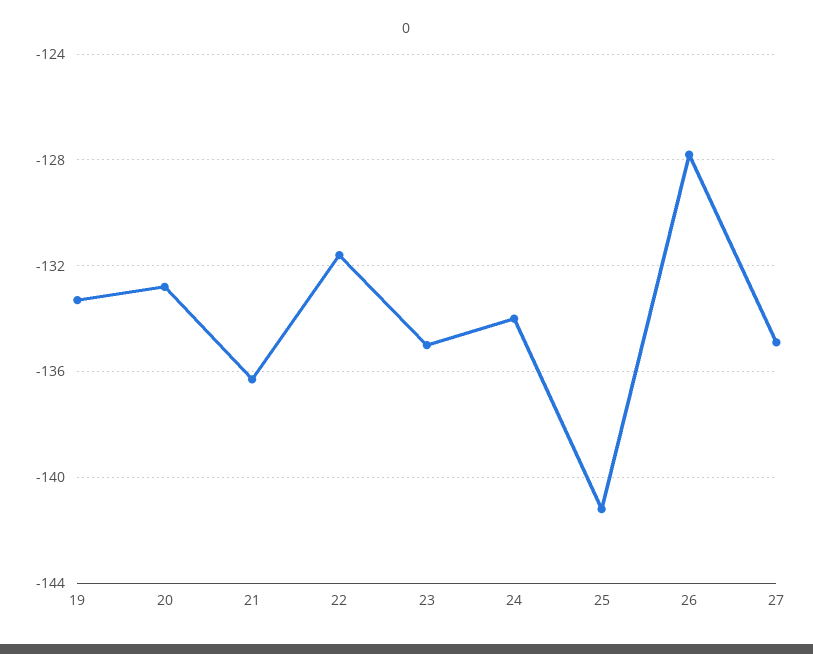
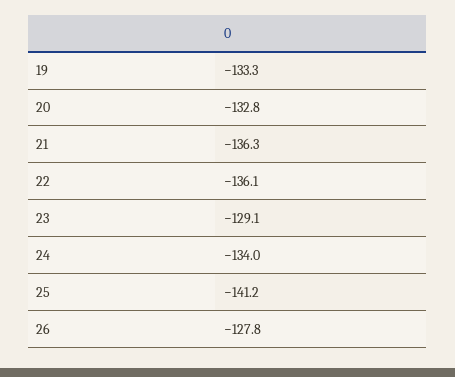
  {
    "19": -133.3,
    "20": -132.8,
    "21": -136.3,
-   "22": -131.5,
+   "22": -136.1,
-   "23": -135,
+   "23": -129.1,
    "24": -134,
    "25": -141.2,
-   "26": -127.8,
+   "26": -127.8
-   "27": -135
  }

